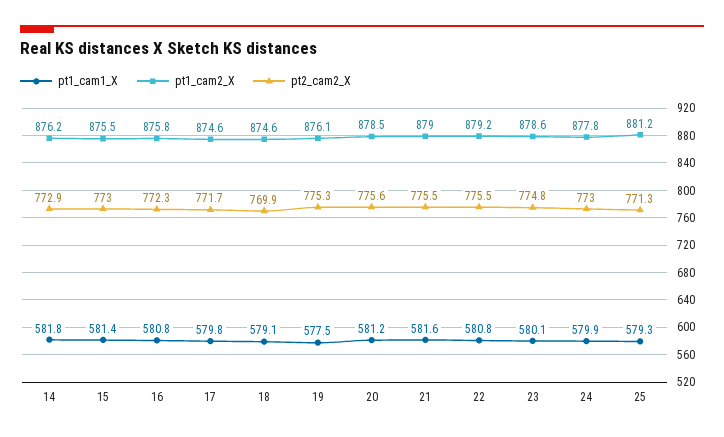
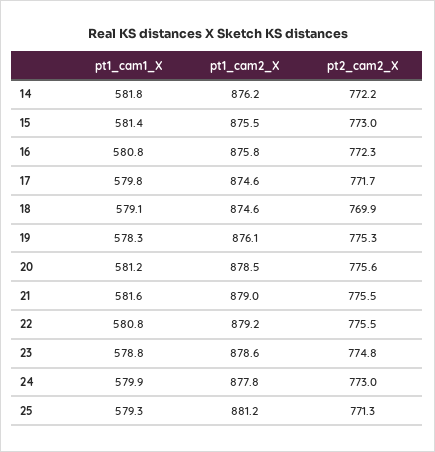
  {
    "pt1_cam1_X": {
      "14": 581.8,
      "15": 581.4,
      "16": 580.8,
      "17": 579.8,
      "18": 579.1,
-     "19": 577.5,
+     "19": 578.3,
      "20": 581.2,
      "21": 581.6,
      "22": 580.8,
-     "23": 580.1,
+     "23": 578.8,
      "24": 579.9,
      "25": 579.3
    },
    "pt1_cam2_X": {
      "14": 876.2,
      "15": 875.5,
      "16": 875.8,
      "17": 874.6,
      "18": 874.6,
      "19": 876.1,
      "20": 878.5,
      "21": 879,
      "22": 879.2,
      "23": 878.6,
      "24": 877.8,
      "25": 881.2
    },
    "pt2_cam2_X": {
-     "14": 772.9,
+     "14": 772.2,
      "15": 773,
      "16": 772.3,
      "17": 771.7,
      "18": 769.9,
      "19": 775.3,
      "20": 775.6,
      "21": 775.5,
      "22": 775.5,
      "23": 774.8,
      "24": 773,
      "25": 771.3
    }
  }

